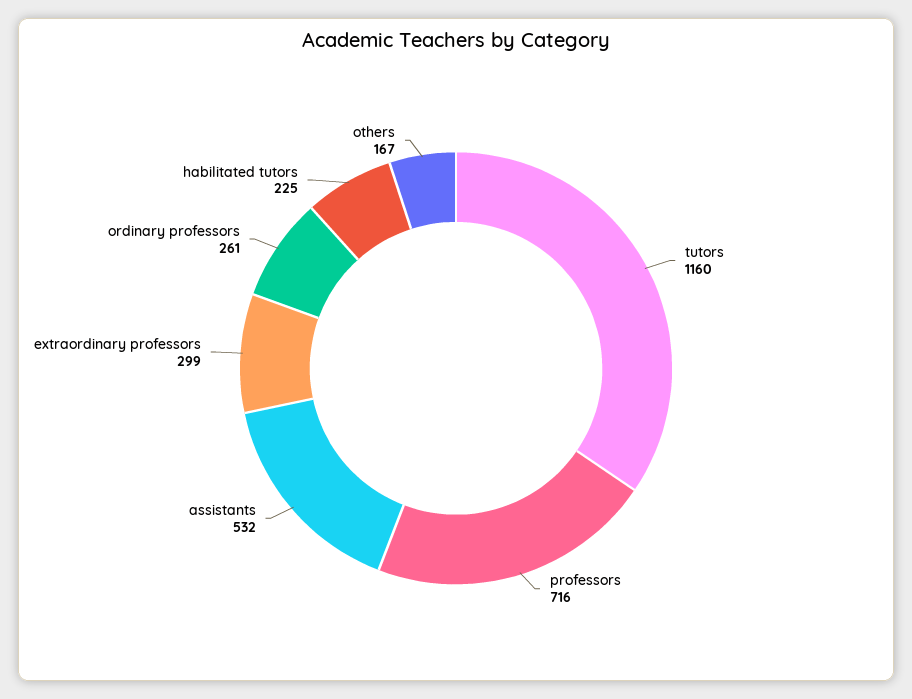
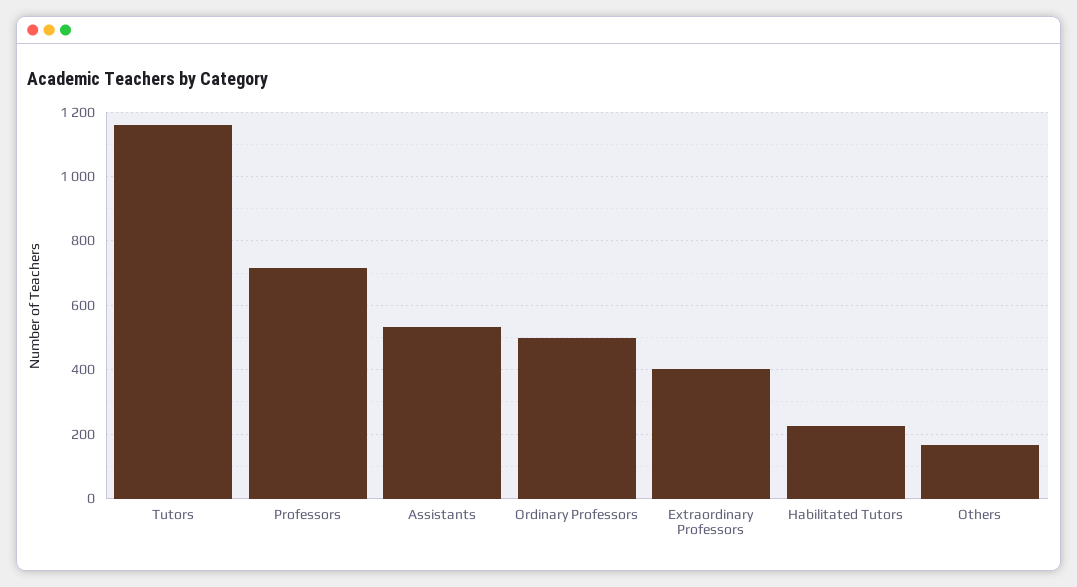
  {
    "tutors": 1160,
    "professors": 716,
    "assistants": 532,
-   "extraordinary professors": 299,
+   "extraordinary professors": 400,
-   "ordinary professors": 261,
+   "ordinary professors": 500,
    "habilitated tutors": 225,
    "others": 167
  }

